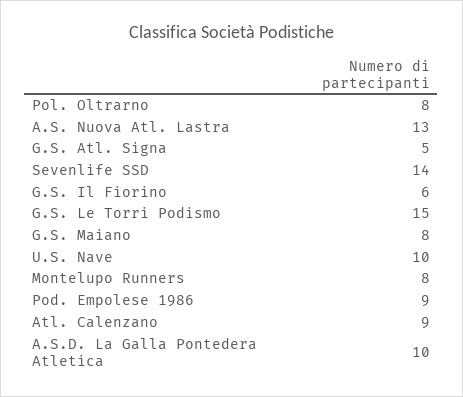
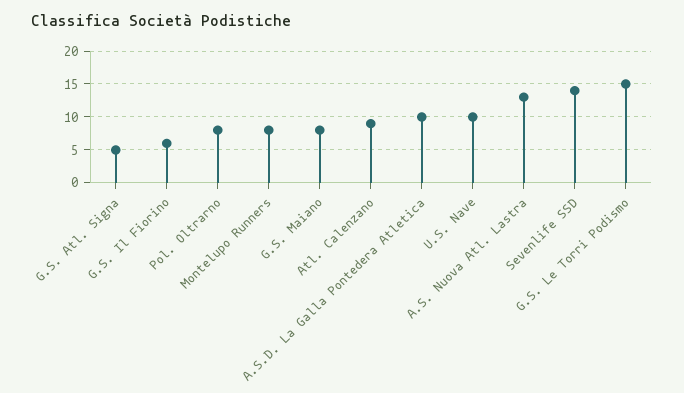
  {
    "Pol. Oltrarno": 8,
    "A.S. Nuova Atl. Lastra": 13,
    "G.S. Atl. Signa": 5,
    "Sevenlife SSD": 14,
    "G.S. Il Fiorino": 6,
    "G.S. Le Torri Podismo": 15,
    "G.S. Maiano": 8,
    "U.S. Nave": 10,
    "Montelupo Runners": 8,
-   "Pod. Empolese 1986": 9,
    "Atl. Calenzano": 9,
    "A.S.D. La Galla Pontedera Atletica": 10
  }

